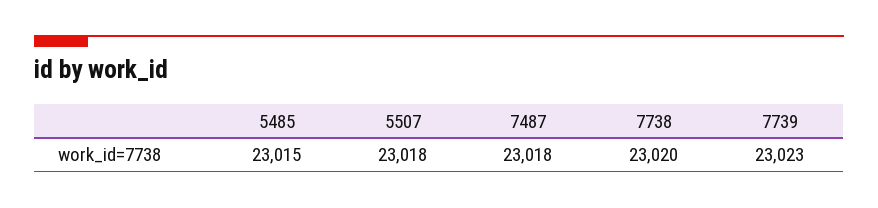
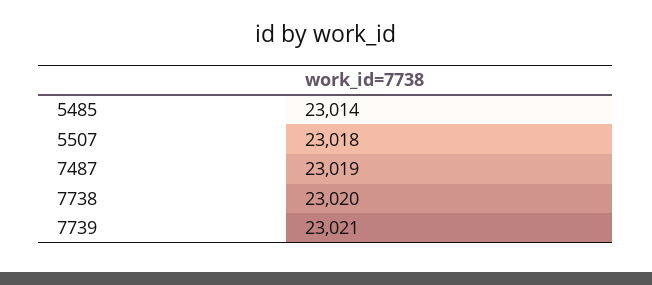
  {
-   "5485": 23015,
+   "5485": 23014,
    "5507": 23018,
-   "7487": 23018,
+   "7487": 23019,
    "7738": 23020,
-   "7739": 23023
+   "7739": 23021
  }

